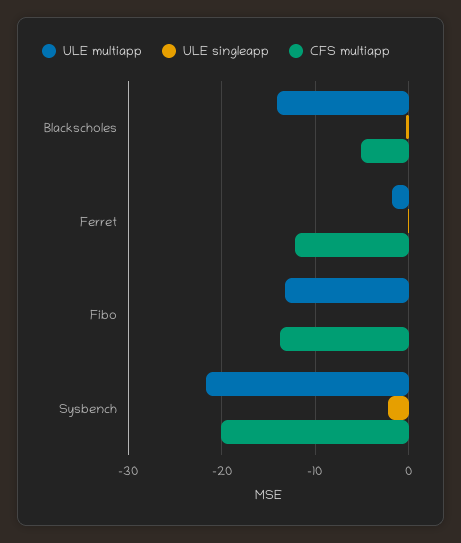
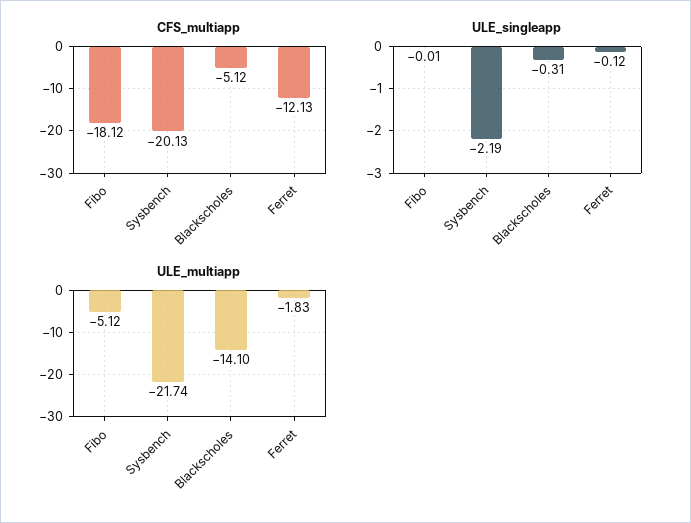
  {
    "ULE multiapp": {
      "Blackscholes": -14.1,
      "Ferret": -1.83,
-     "Fibo": -13,
+     "Fibo": -5.12,
      "Sysbench": -21.74
    },
    "ULE singleapp": {
      "Blackscholes": -0.31,
      "Ferret": -0.12,
      "Fibo": -0.01,
      "Sysbench": -2.19
    },
    "CFS multiapp": {
      "Blackscholes": -5.12,
      "Ferret": -12.13,
-     "Fibo": -14,
+     "Fibo": -18.12,
      "Sysbench": -20.13
    }
  }

